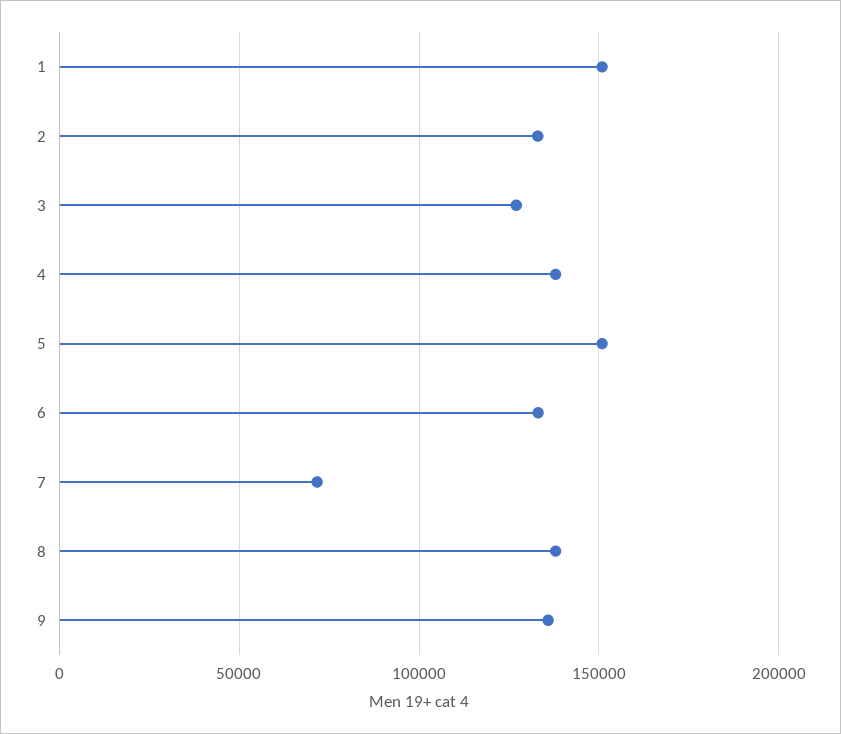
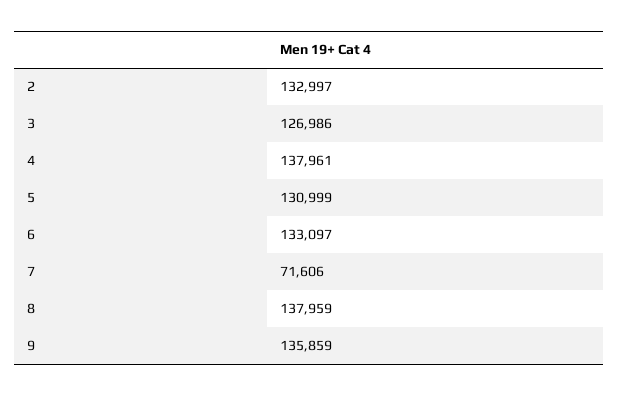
  {
-   "1": 150000,
    "2": 132997,
    "3": 126986,
    "4": 137961,
-   "5": 150000,
+   "5": 130999,
    "6": 133097,
    "7": 71606,
    "8": 137959,
    "9": 135859
  }

